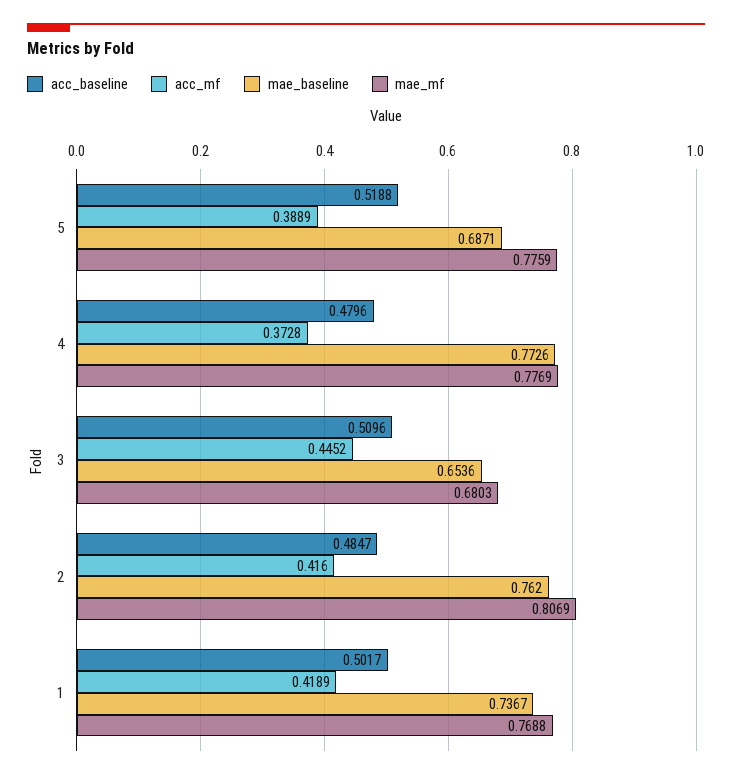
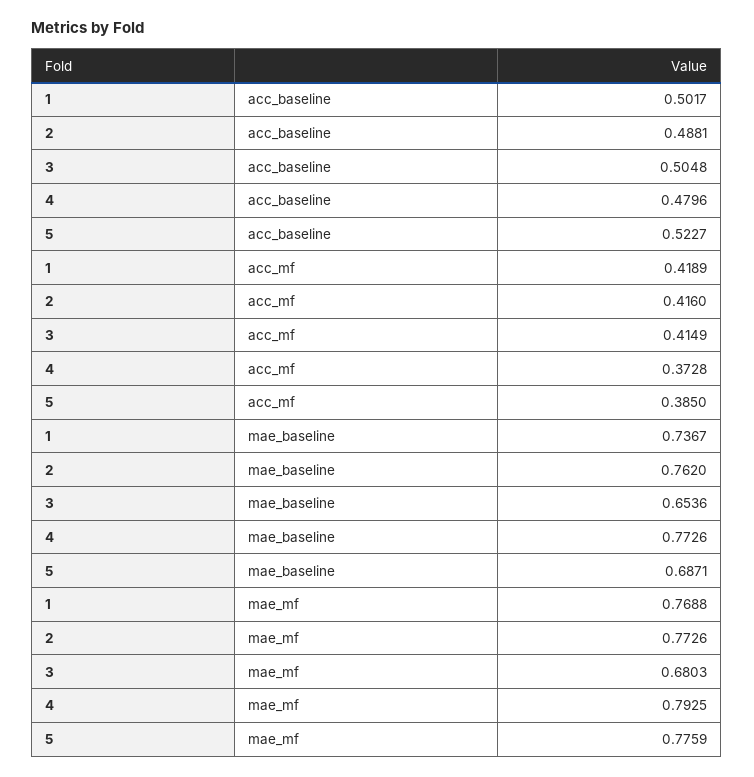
  {
    "acc_baseline": {
-     "5": 0.5188,
+     "5": 0.5227,
      "4": 0.4796,
-     "3": 0.5096,
+     "3": 0.5048,
-     "2": 0.4847,
+     "2": 0.4881,
      "1": 0.5017
    },
    "acc_mf": {
-     "5": 0.3889,
+     "5": 0.385,
      "4": 0.3728,
-     "3": 0.4452,
+     "3": 0.4149,
      "2": 0.416,
      "1": 0.4189
    },
    "mae_baseline": {
      "5": 0.6871,
      "4": 0.7726,
      "3": 0.6536,
      "2": 0.762,
      "1": 0.7367
    },
    "mae_mf": {
      "5": 0.7759,
-     "4": 0.7769,
+     "4": 0.7925,
      "3": 0.6803,
-     "2": 0.8069,
+     "2": 0.7726,
      "1": 0.7688
    }
  }

